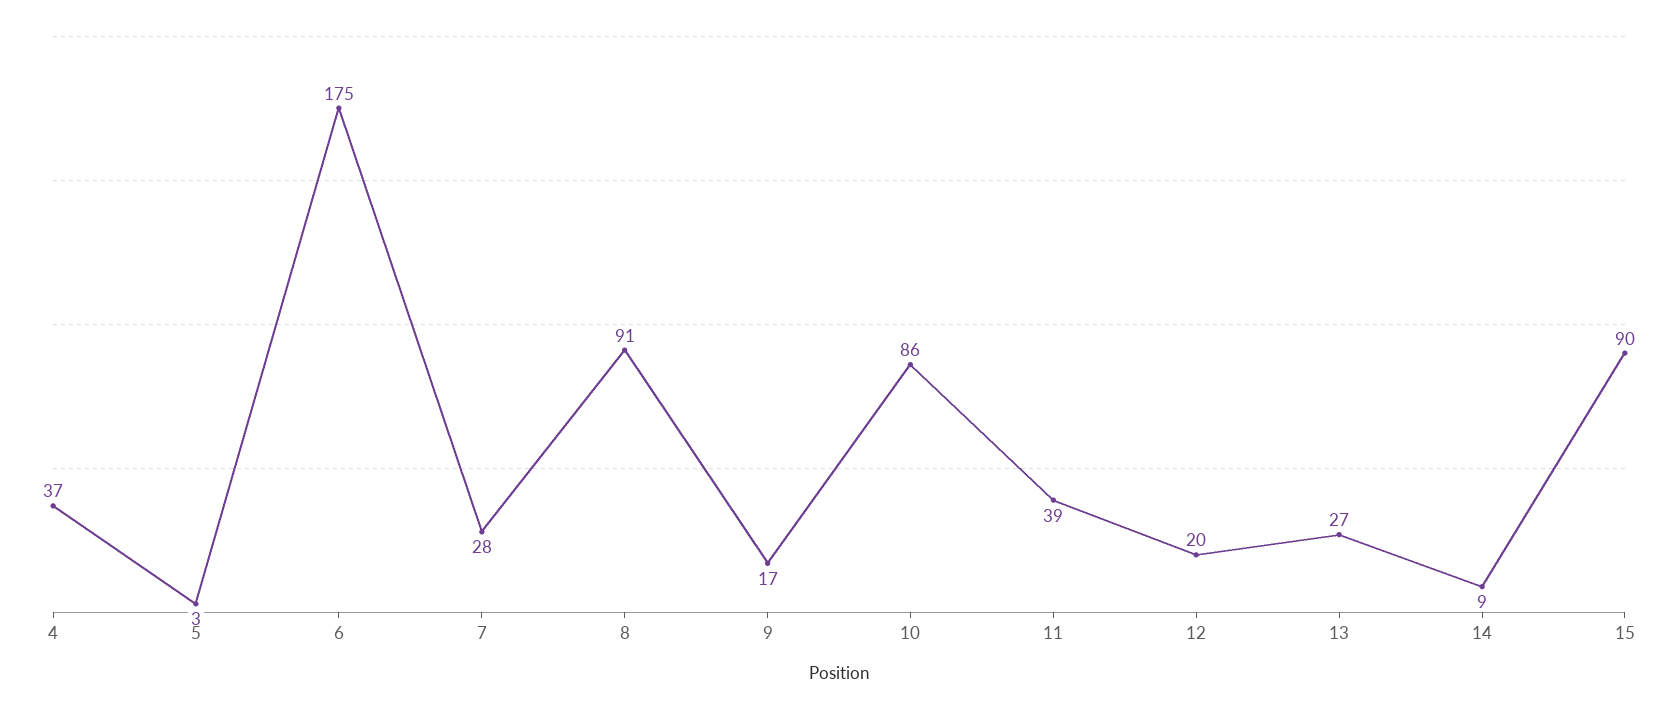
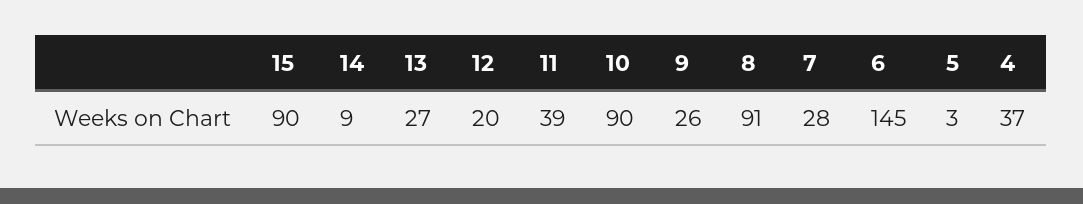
  {
    "4": 37,
    "5": 3,
-   "6": 175,
+   "6": 145,
    "7": 28,
    "8": 91,
-   "9": 17,
+   "9": 26,
-   "10": 86,
+   "10": 90,
    "11": 39,
    "12": 20,
    "13": 27,
    "14": 9,
    "15": 90
  }

